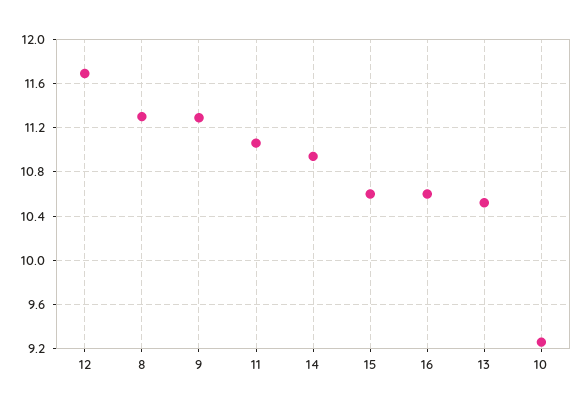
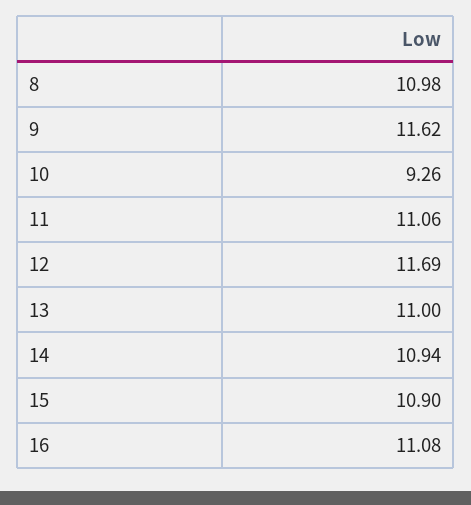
  {
    "12": 11.69,
-   "8": 11.3,
+   "8": 10.98,
-   "9": 11.3,
+   "9": 11.62,
    "11": 11.06,
    "14": 10.94,
-   "15": 10.6,
+   "15": 10.9,
-   "16": 10.6,
+   "16": 11.08,
-   "13": 10.5,
+   "13": 11,
    "10": 9.26
  }

